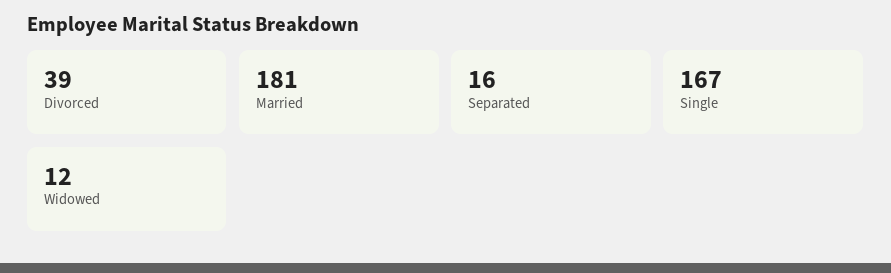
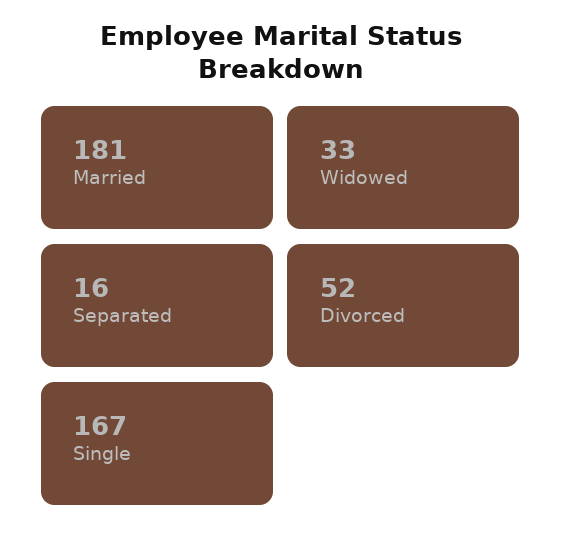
  {
-   "Divorced": 39,
+   "Divorced": 52,
    "Married": 181,
    "Separated": 16,
    "Single": 167,
-   "Widowed": 12
+   "Widowed": 33
  }

